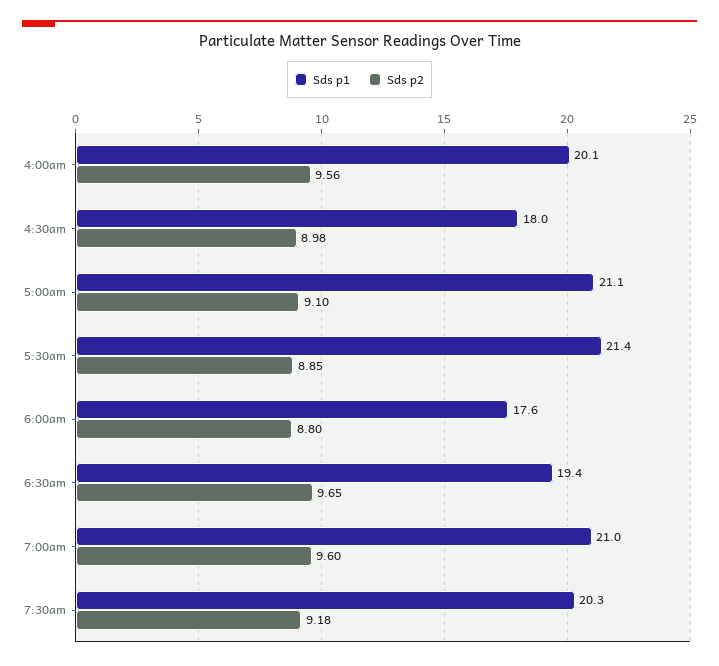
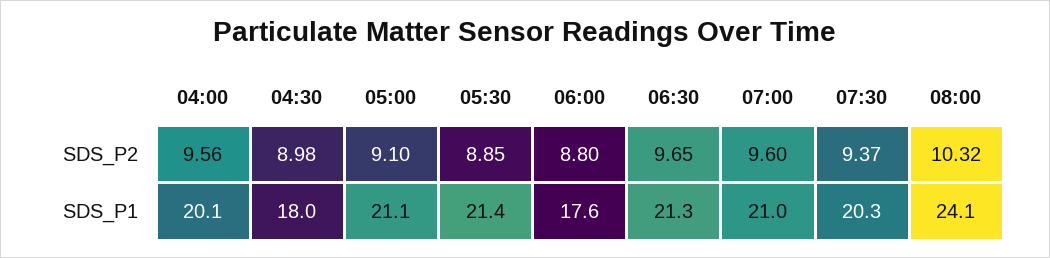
  {
    "Sds p1": {
      "4:00am": 20.1,
      "4:30am": 18,
      "5:00am": 21.1,
      "5:30am": 21.4,
      "6:00am": 17.6,
-     "6:30am": 19.4,
+     "6:30am": 21.3,
      "7:00am": 21,
-     "7:30am": 20.3
+     "7:30am": 20.3,
+     "08:00": 24.1
    },
    "Sds p2": {
      "4:00am": 9.56,
      "4:30am": 8.98,
      "5:00am": 9.1,
      "5:30am": 8.85,
      "6:00am": 8.8,
      "6:30am": 9.65,
      "7:00am": 9.6,
-     "7:30am": 9.18
+     "7:30am": 9.37,
+     "08:00": 10.32
    }
  }

